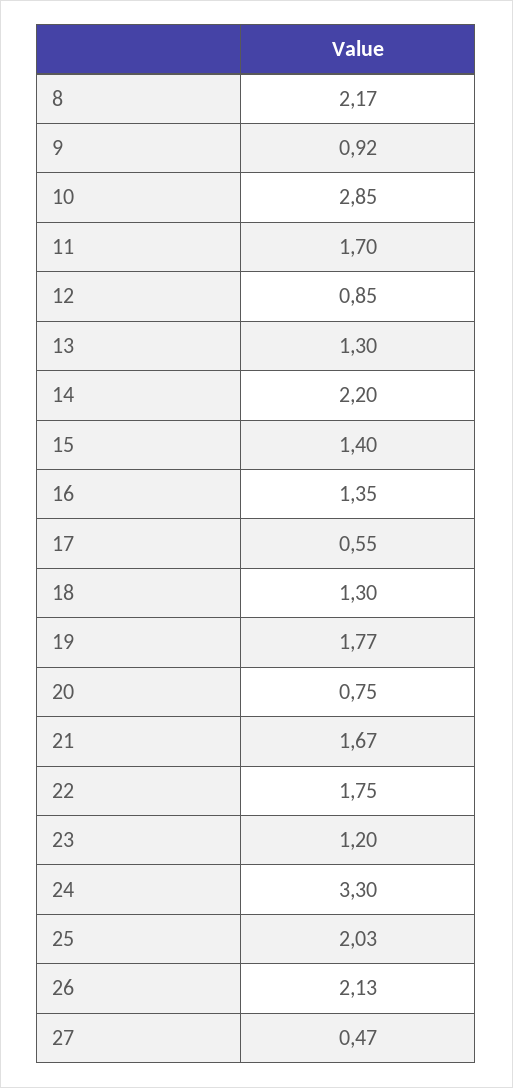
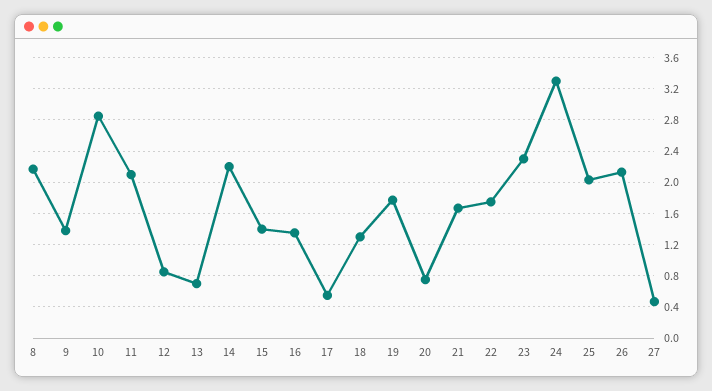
  {
    "8": 2.17,
-   "9": 0.92,
+   "9": 1.4,
    "10": 2.85,
-   "11": 1.7,
+   "11": 2.1,
    "12": 0.85,
-   "13": 1.3,
+   "13": 0.7,
    "14": 2.2,
    "15": 1.4,
    "16": 1.35,
    "17": 0.55,
    "18": 1.3,
    "19": 1.77,
    "20": 0.75,
    "21": 1.67,
    "22": 1.75,
-   "23": 1.2,
+   "23": 2.3,
    "24": 3.3,
    "25": 2.03,
    "26": 2.13,
    "27": 0.47
  }

